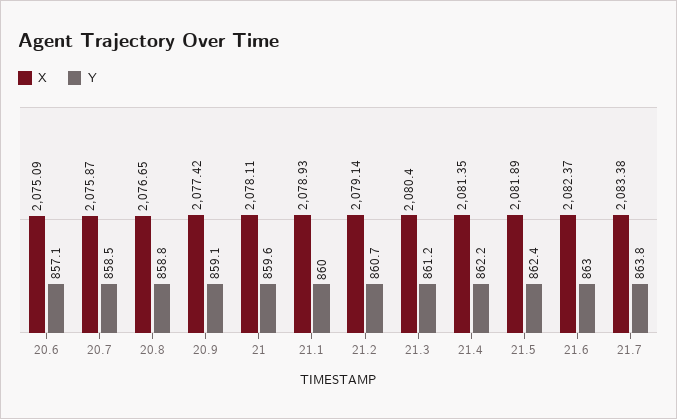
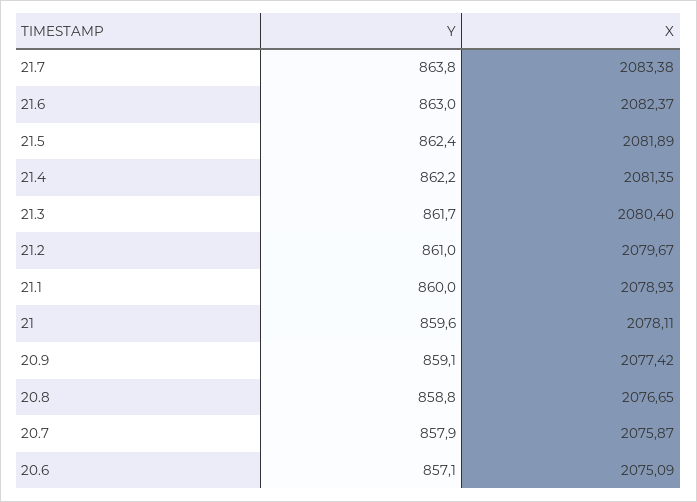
  {
    "X": {
      "20.6": 2075.09,
      "20.7": 2075.87,
      "20.8": 2076.65,
      "20.9": 2077.42,
      "21": 2078.11,
      "21.1": 2078.93,
-     "21.2": 2079.14,
+     "21.2": 2079.67,
      "21.3": 2080.4,
      "21.4": 2081.35,
      "21.5": 2081.89,
      "21.6": 2082.37,
      "21.7": 2083.38
    },
    "Y": {
      "20.6": 857.1,
-     "20.7": 858.5,
+     "20.7": 857.9,
      "20.8": 858.8,
      "20.9": 859.1,
      "21": 859.6,
      "21.1": 860,
-     "21.2": 860.7,
+     "21.2": 861,
-     "21.3": 861.2,
+     "21.3": 861.7,
      "21.4": 862.2,
      "21.5": 862.4,
      "21.6": 863,
      "21.7": 863.8
    }
  }

